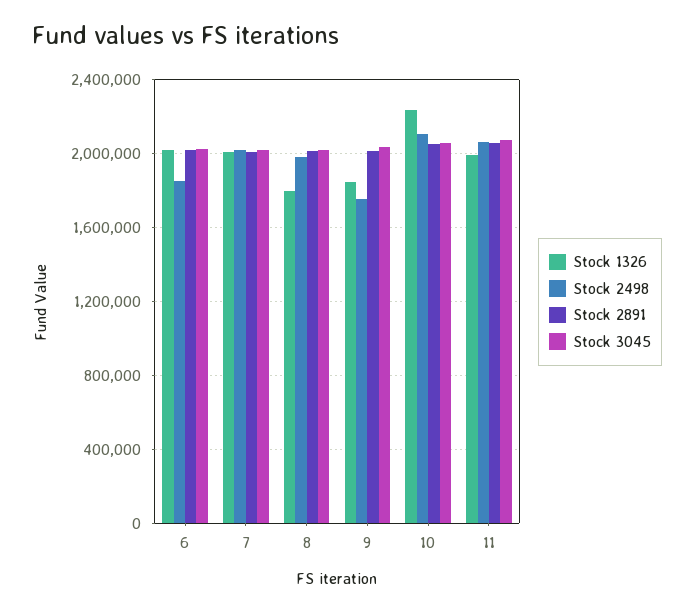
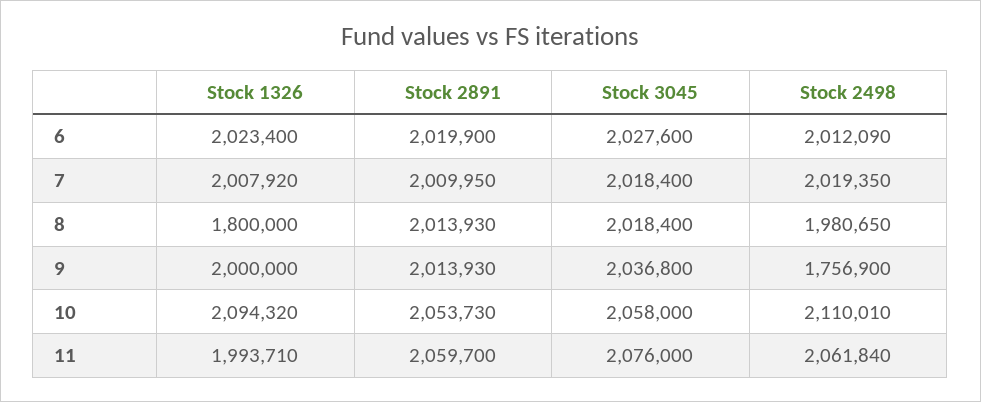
  {
    "Stock 1326": {
      "6": 2023400,
      "7": 2007920,
      "8": 1800000,
-     "9": 1850000,
+     "9": 2000000,
-     "10": 2250000,
+     "10": 2094320,
      "11": 1993710
    },
    "Stock 2498": {
-     "6": 1850000,
+     "6": 2012090,
      "7": 2019350,
      "8": 1980650,
      "9": 1756900,
      "10": 2110010,
      "11": 2061840
    },
    "Stock 2891": {
      "6": 2019900,
      "7": 2009950,
      "8": 2013930,
      "9": 2013930,
      "10": 2053730,
      "11": 2059700
    },
    "Stock 3045": {
      "6": 2027600,
      "7": 2018400,
      "8": 2018400,
      "9": 2036800,
      "10": 2058000,
      "11": 2076000
    }
  }

